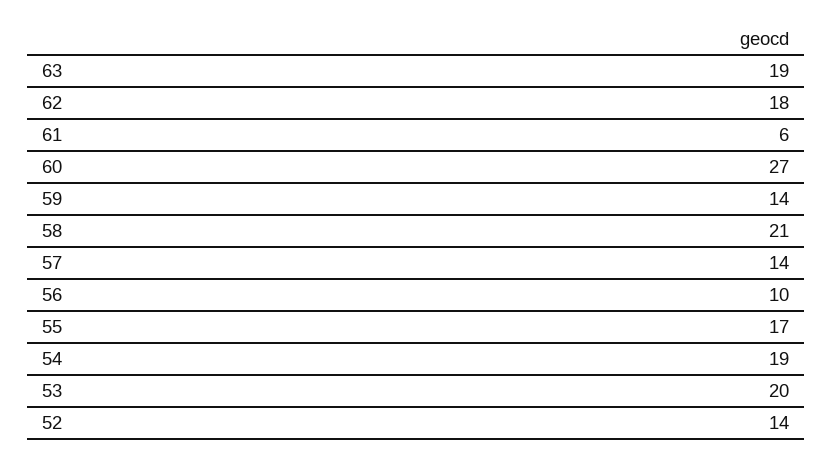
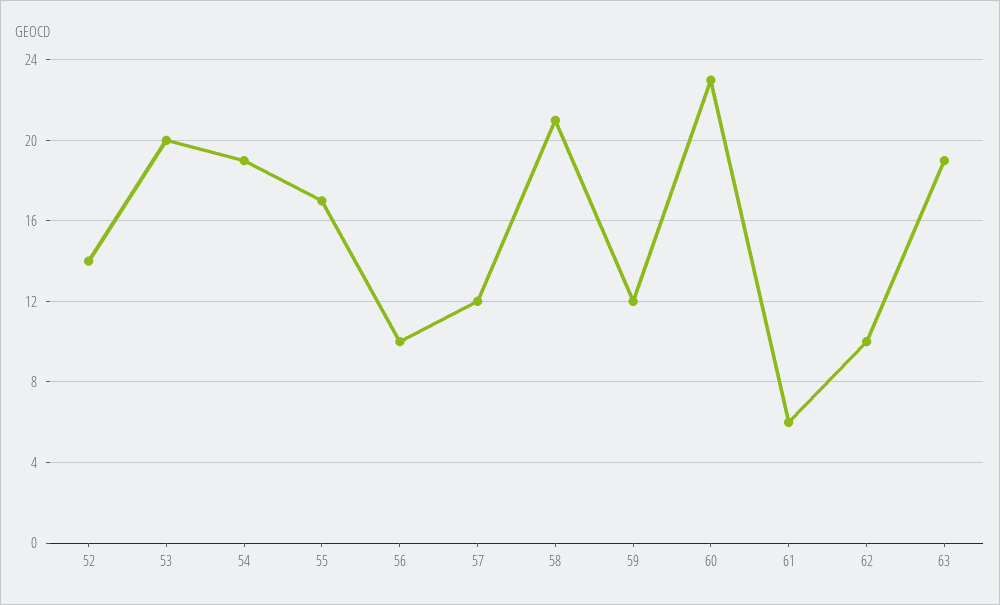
  {
    "63": 19,
-   "62": 18,
+   "62": 10,
    "61": 6,
-   "60": 27,
+   "60": 23,
-   "59": 14,
+   "59": 12,
    "58": 21,
-   "57": 14,
+   "57": 12,
    "56": 10,
    "55": 17,
    "54": 19,
    "53": 20,
    "52": 14
  }

